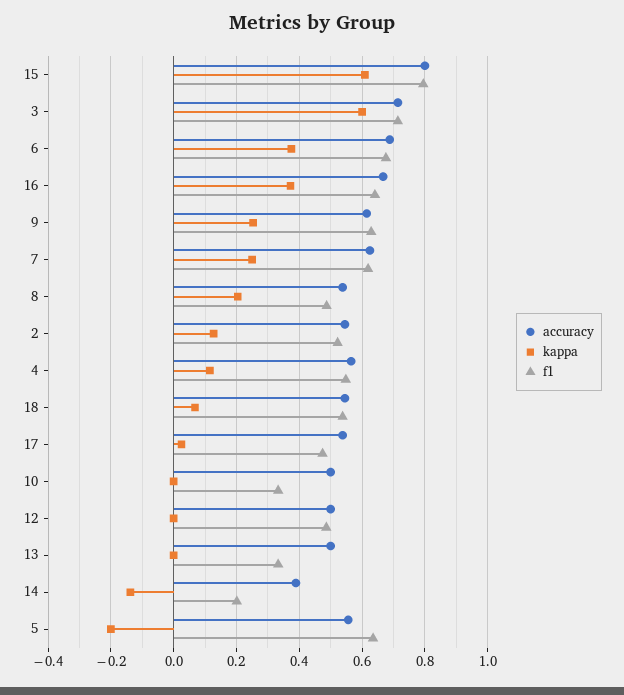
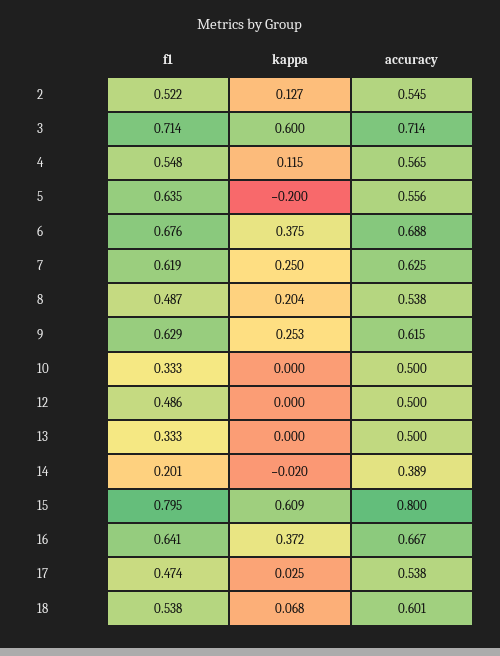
  {
    "accuracy": {
      "15": 0.8,
      "3": 0.714,
      "6": 0.688,
      "16": 0.667,
      "9": 0.615,
      "7": 0.625,
      "8": 0.538,
      "2": 0.545,
      "4": 0.565,
-     "18": 0.54,
+     "18": 0.601,
      "17": 0.538,
      "10": 0.5,
      "12": 0.5,
      "13": 0.5,
      "14": 0.389,
      "5": 0.556
    },
    "kappa": {
      "15": 0.609,
      "3": 0.6,
      "6": 0.375,
      "16": 0.372,
      "9": 0.253,
      "7": 0.25,
      "8": 0.204,
      "2": 0.127,
      "4": 0.115,
      "18": 0.068,
      "17": 0.025,
      "10": 0,
      "12": 0,
      "13": 0,
-     "14": -0.14,
+     "14": -0.02,
      "5": -0.2
    },
    "f1": {
      "15": 0.795,
      "3": 0.714,
      "6": 0.676,
      "16": 0.641,
      "9": 0.629,
      "7": 0.619,
      "8": 0.487,
      "2": 0.522,
      "4": 0.548,
      "18": 0.538,
      "17": 0.474,
      "10": 0.333,
      "12": 0.486,
      "13": 0.333,
      "14": 0.201,
      "5": 0.635
    }
  }

